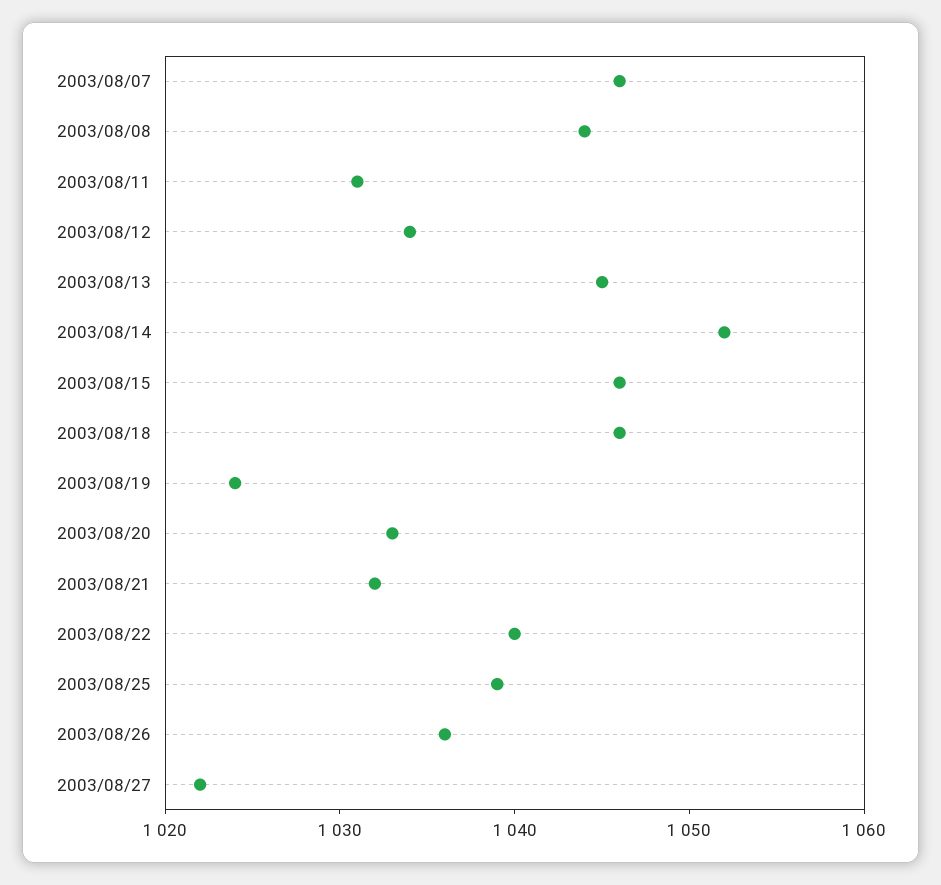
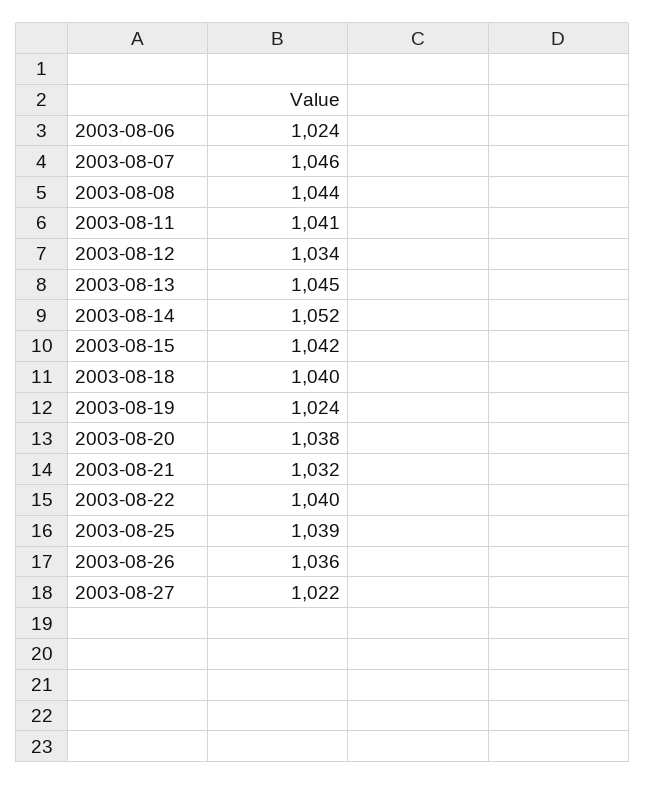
  {
    "2003/08/07": 1046,
    "2003/08/08": 1044,
-   "2003/08/11": 1031,
+   "2003/08/11": 1041,
    "2003/08/12": 1034,
    "2003/08/13": 1045,
    "2003/08/14": 1052,
-   "2003/08/15": 1046,
+   "2003/08/15": 1042,
-   "2003/08/18": 1046,
+   "2003/08/18": 1040,
    "2003/08/19": 1024,
-   "2003/08/20": 1033,
+   "2003/08/20": 1038,
    "2003/08/21": 1032,
    "2003/08/22": 1040,
    "2003/08/25": 1039,
    "2003/08/26": 1036,
-   "2003/08/27": 1022
+   "2003/08/27": 1022,
+   "2003-08-06": 1024
  }

